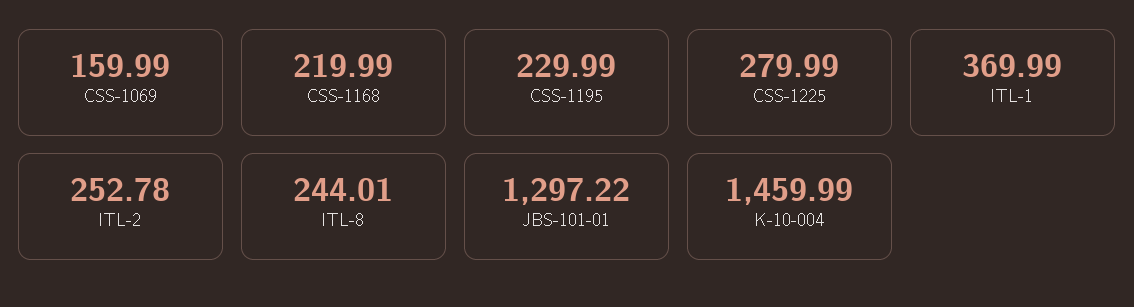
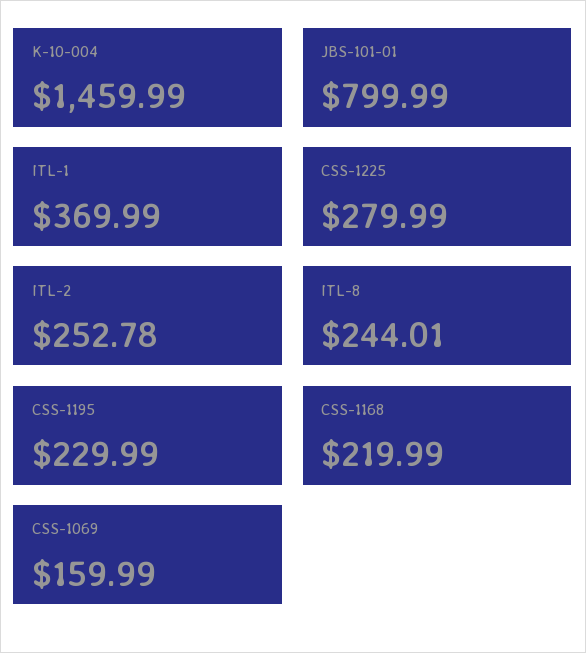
  {
    "CSS-1069": 159.99,
    "CSS-1168": 219.99,
    "CSS-1195": 229.99,
    "CSS-1225": 279.99,
    "ITL-1": 369.99,
    "ITL-2": 252.78,
    "ITL-8": 244.01,
-   "JBS-101-01": 1297.22,
+   "JBS-101-01": 799.99,
    "K-10-004": 1459.99
  }

